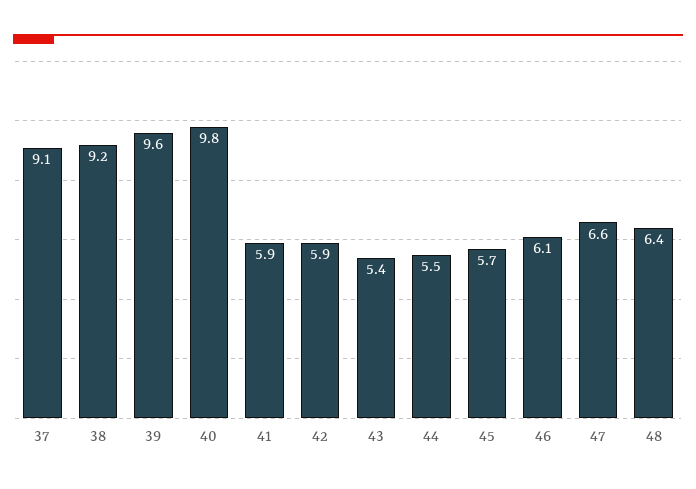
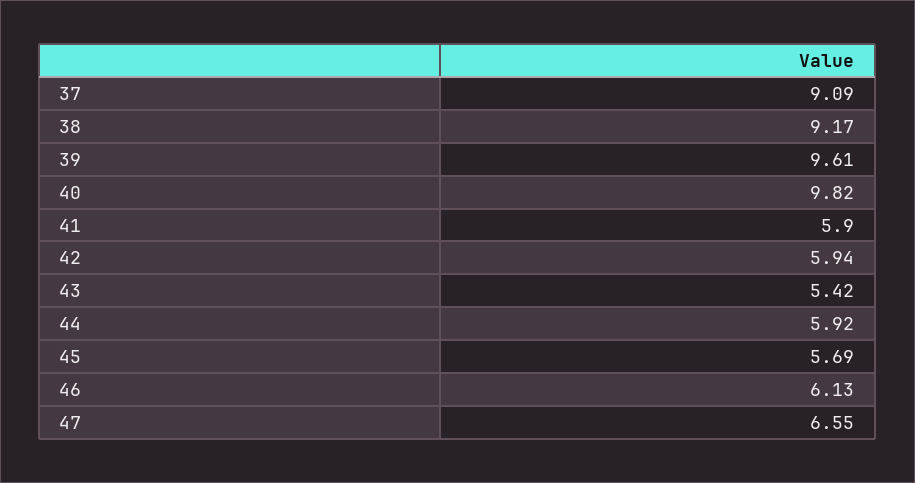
  {
    "37": 9.09,
    "38": 9.17,
    "39": 9.61,
    "40": 9.82,
    "41": 5.9,
    "42": 5.94,
    "43": 5.42,
-   "44": 5.5,
+   "44": 5.92,
    "45": 5.69,
    "46": 6.13,
-   "47": 6.55,
+   "47": 6.55
-   "48": 6.4
  }

